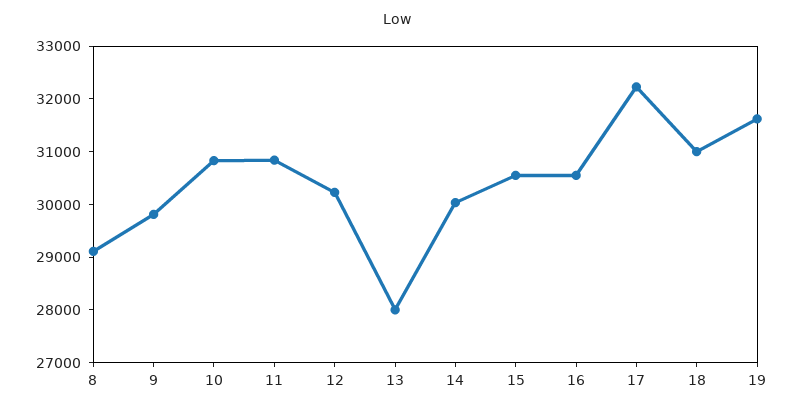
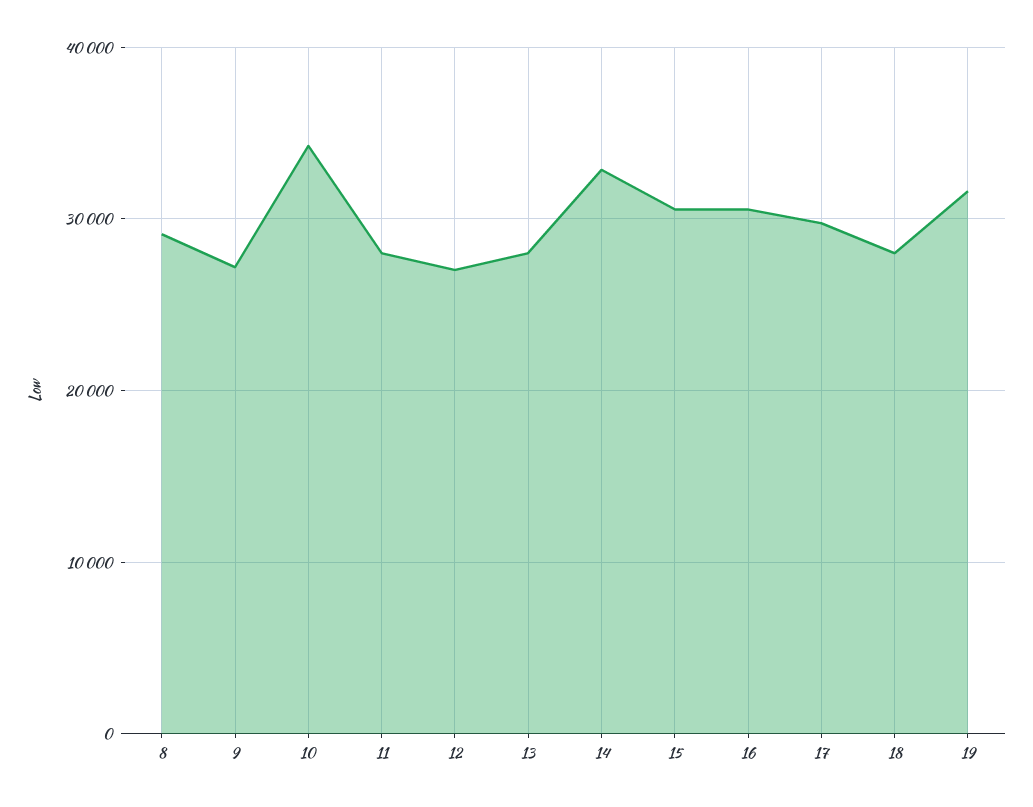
  {
    "8": 29200,
-   "9": 29800,
+   "9": 27000,
-   "10": 30800,
+   "10": 34000,
-   "11": 30800,
+   "11": 28000,
-   "12": 30200,
+   "12": 27000,
    "13": 28000,
-   "14": 30000,
+   "14": 33000,
    "15": 30600,
    "16": 30600,
-   "17": 32200,
+   "17": 30000,
-   "18": 31000,
+   "18": 28000,
    "19": 31600
  }

